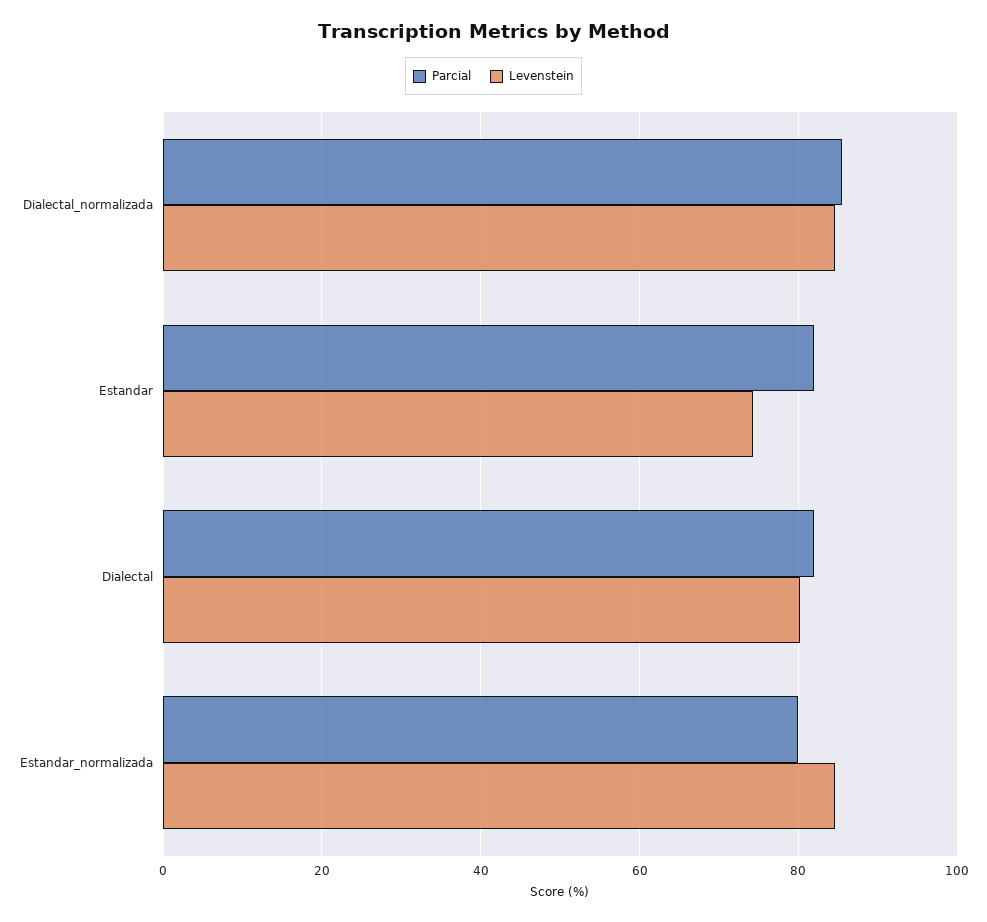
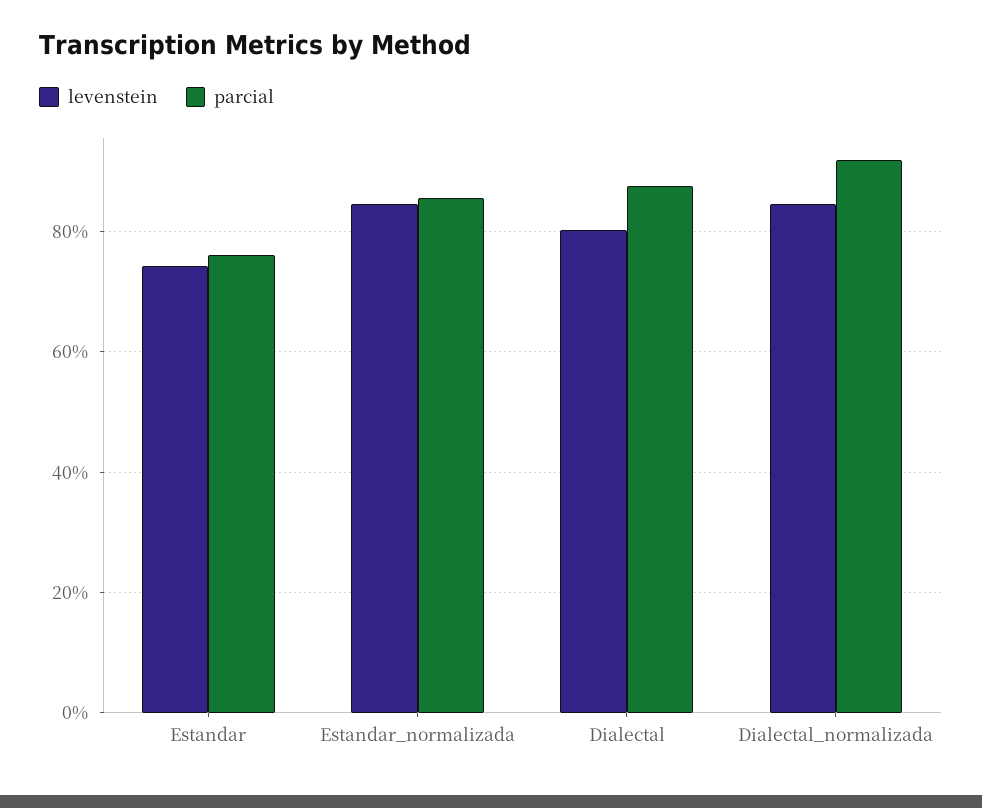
  {
    "Parcial": {
-     "Dialectal_normalizada": 86,
+     "Dialectal_normalizada": 92,
-     "Estandar": 82,
+     "Estandar": 76,
-     "Dialectal": 82,
+     "Dialectal": 88,
-     "Estandar_normalizada": 80
+     "Estandar_normalizada": 86
    },
    "Levenstein": {
      "Dialectal_normalizada": 84,
      "Estandar": 74,
      "Dialectal": 80,
      "Estandar_normalizada": 84
    }
  }

